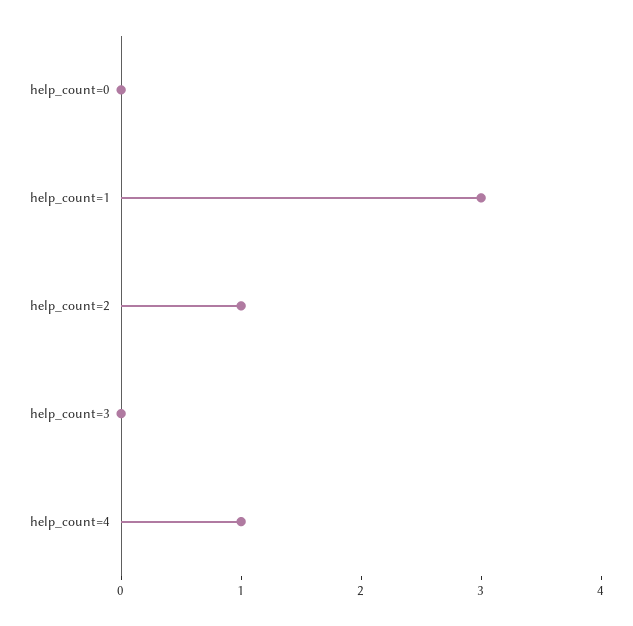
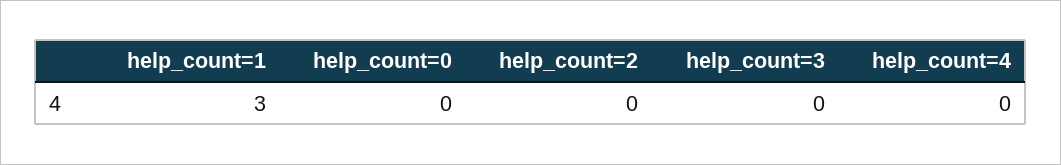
  {
    "help_count=0": 0,
    "help_count=1": 3,
-   "help_count=2": 1,
+   "help_count=2": 0,
    "help_count=3": 0,
-   "help_count=4": 1
+   "help_count=4": 0
  }

